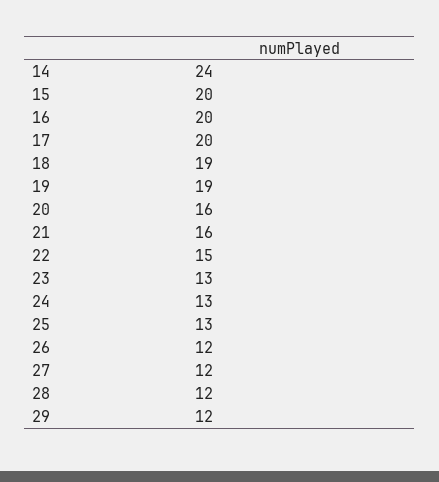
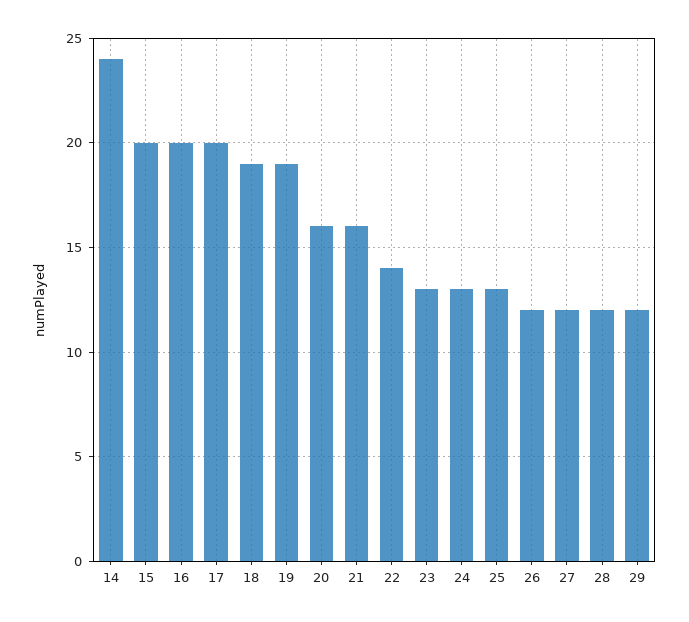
  {
    "14": 24,
    "15": 20,
    "16": 20,
    "17": 20,
    "18": 19,
    "19": 19,
    "20": 16,
    "21": 16,
-   "22": 15,
+   "22": 14,
    "23": 13,
    "24": 13,
    "25": 13,
    "26": 12,
    "27": 12,
    "28": 12,
    "29": 12
  }

